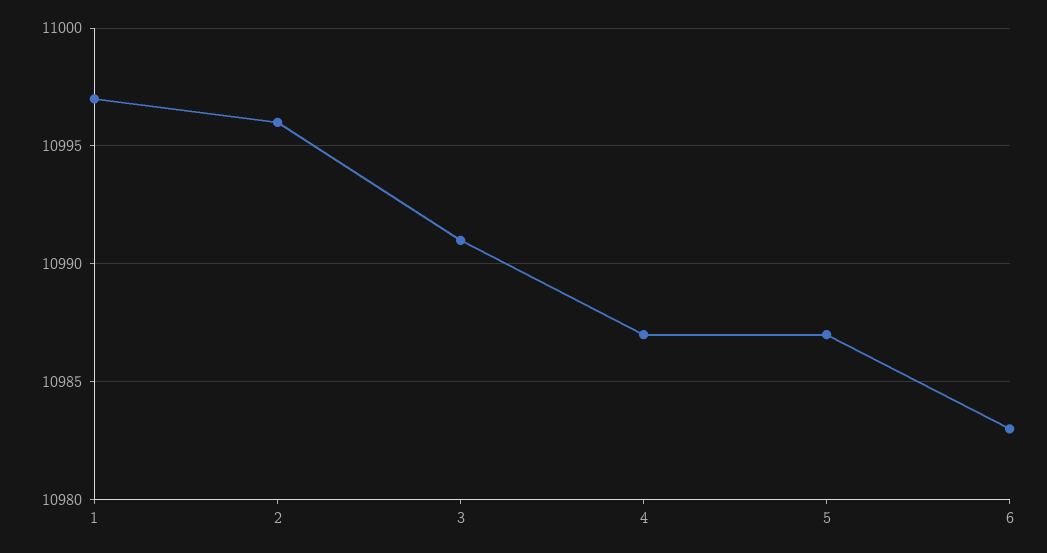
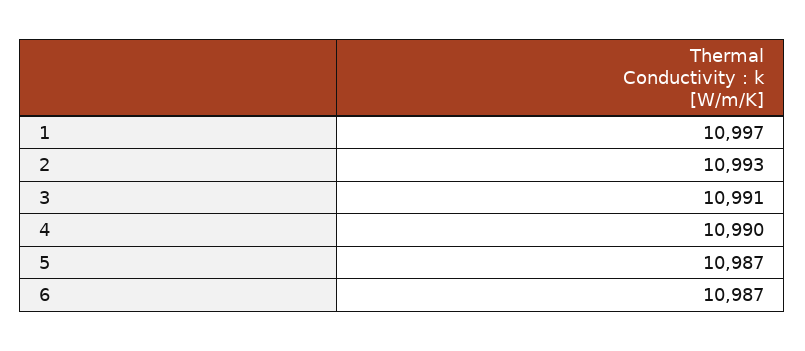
  {
    "1": 10997,
-   "2": 10996,
+   "2": 10993,
    "3": 10991,
-   "4": 10987,
+   "4": 10990,
    "5": 10987,
-   "6": 10983
+   "6": 10987
  }

